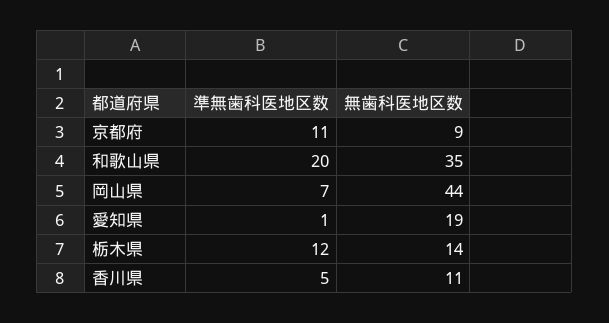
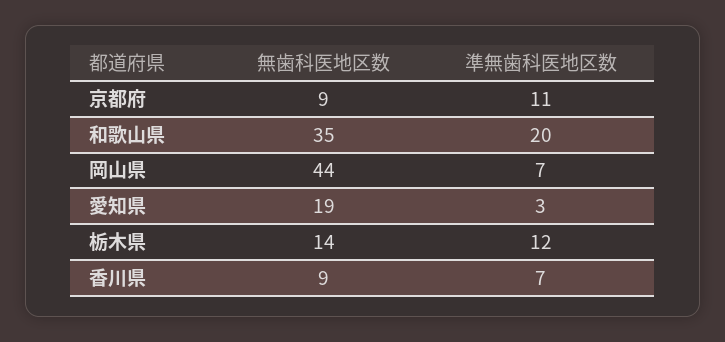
  {
    "準無歯科医地区数": {
      "京都府": 11,
      "和歌山県": 20,
      "岡山県": 7,
-     "愛知県": 1,
+     "愛知県": 3,
      "栃木県": 12,
-     "香川県": 5
+     "香川県": 7
    },
    "無歯科医地区数": {
      "京都府": 9,
      "和歌山県": 35,
      "岡山県": 44,
      "愛知県": 19,
      "栃木県": 14,
-     "香川県": 11
+     "香川県": 9
    }
  }

